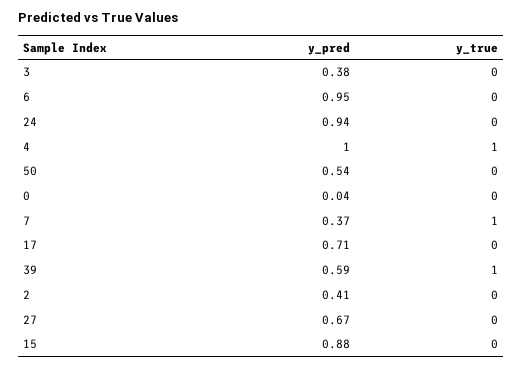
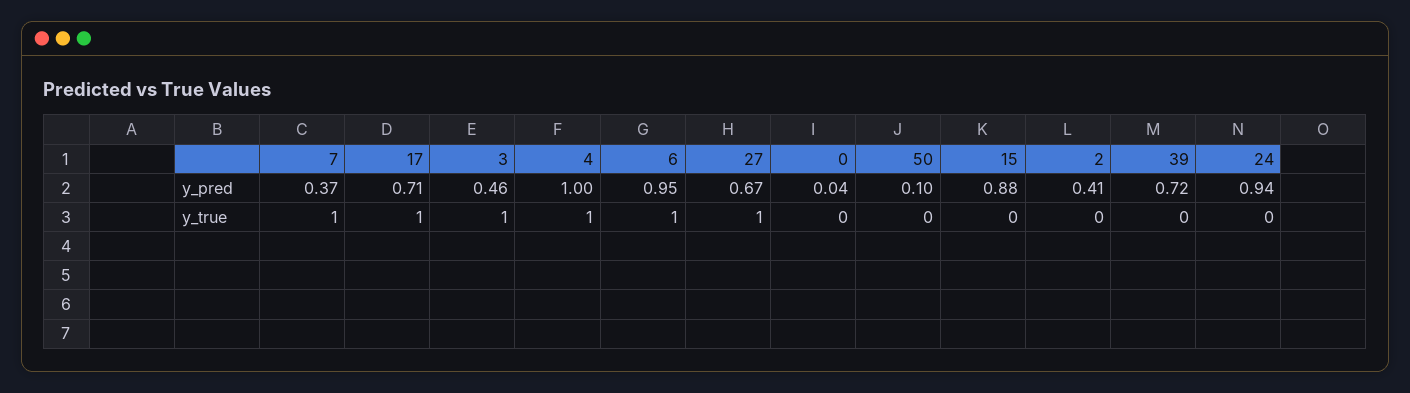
  {
    "y_pred": {
-     "3": 0.38,
+     "3": 0.46,
      "6": 0.95,
      "24": 0.94,
      "4": 1,
-     "50": 0.54,
+     "50": 0.1,
      "0": 0.04,
      "7": 0.37,
      "17": 0.71,
-     "39": 0.59,
+     "39": 0.72,
      "2": 0.41,
      "27": 0.67,
      "15": 0.88
    },
    "y_true": {
-     "3": 0,
+     "3": 1,
-     "6": 0,
+     "6": 1,
      "24": 0,
      "4": 1,
      "50": 0,
      "0": 0,
      "7": 1,
-     "17": 0,
+     "17": 1,
-     "39": 1,
+     "39": 0,
      "2": 0,
-     "27": 0,
+     "27": 1,
      "15": 0
    }
  }

